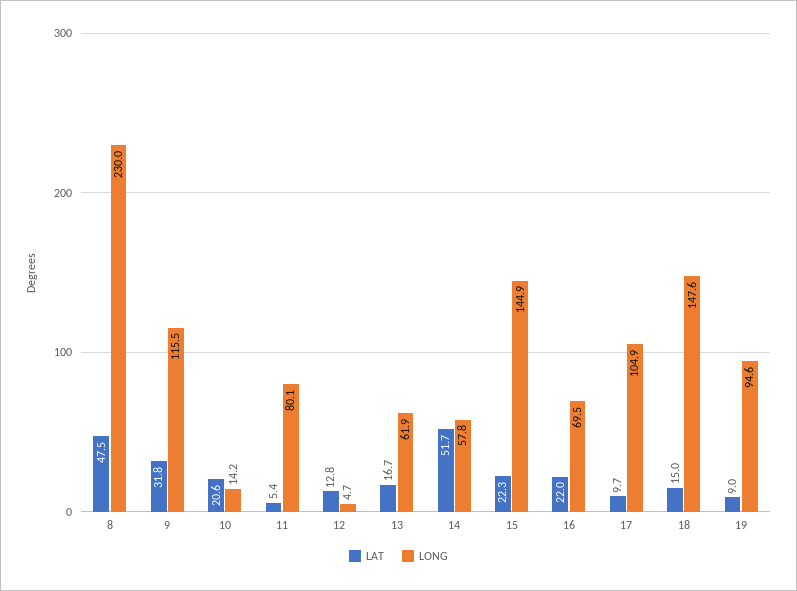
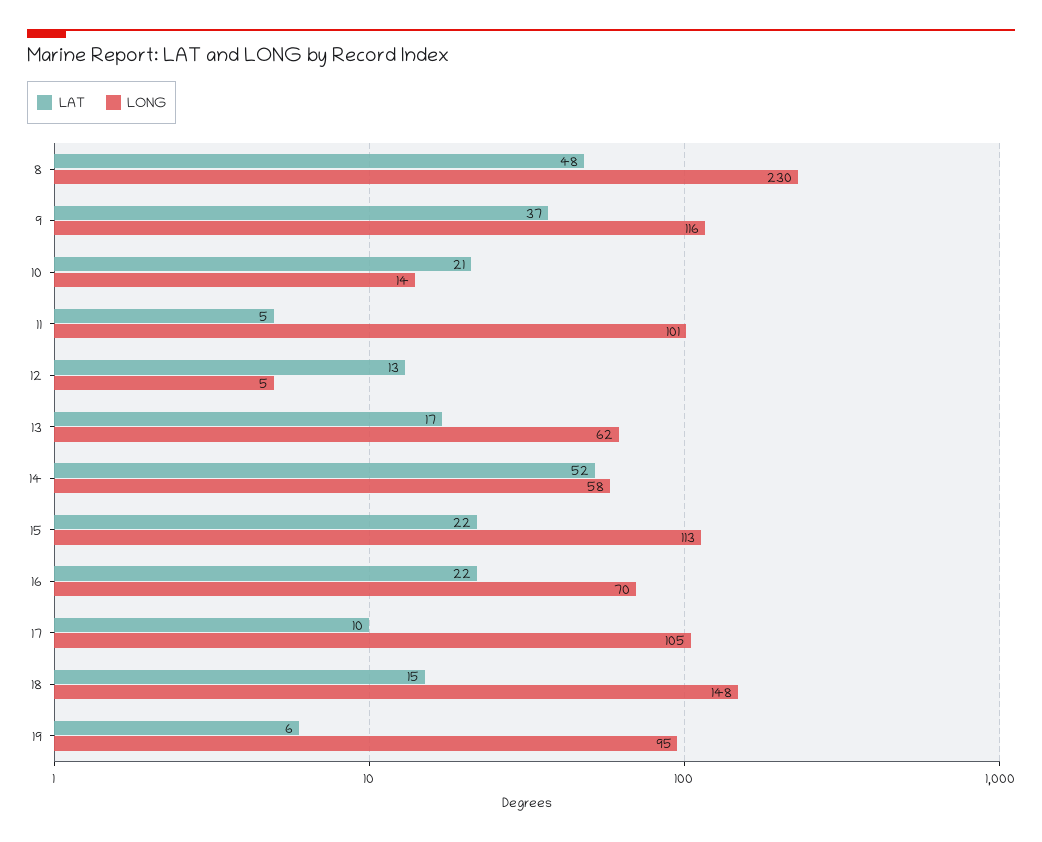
  {
    "LAT": {
      "8": 47.5,
-     "9": 31.8,
+     "9": 37,
      "10": 20.6,
      "11": 5.4,
      "12": 12.8,
      "13": 16.7,
      "14": 51.7,
      "15": 22.3,
      "16": 22,
      "17": 9.7,
      "18": 15,
-     "19": 9
+     "19": 6
    },
    "LONG": {
      "8": 230,
      "9": 115.5,
      "10": 14.2,
-     "11": 80.1,
+     "11": 101,
      "12": 4.7,
      "13": 61.9,
      "14": 57.8,
-     "15": 144.9,
+     "15": 113,
      "16": 69.5,
      "17": 104.9,
      "18": 147.6,
      "19": 94.6
    }
  }

